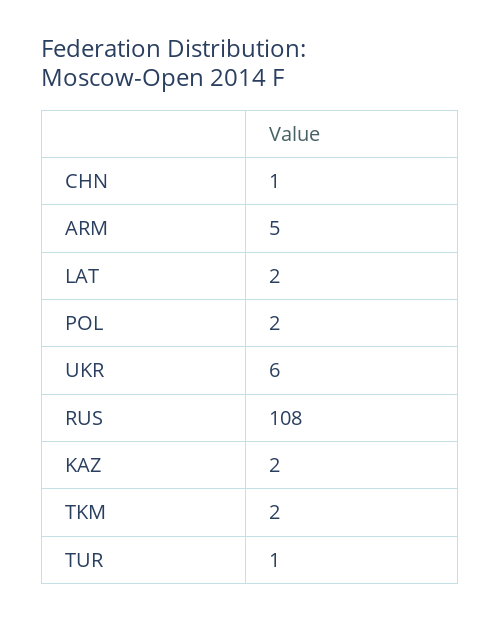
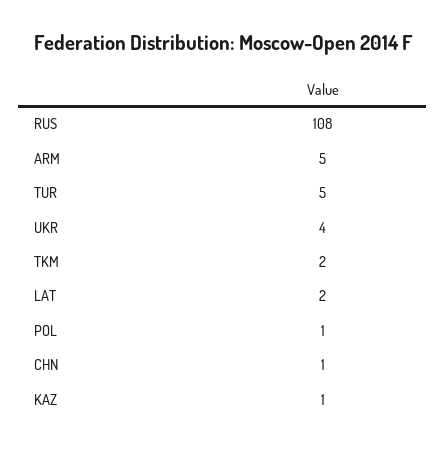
  {
    "CHN": 1,
    "ARM": 5,
    "LAT": 2,
-   "POL": 2,
+   "POL": 1,
-   "UKR": 6,
+   "UKR": 4,
    "RUS": 108,
-   "KAZ": 2,
+   "KAZ": 1,
    "TKM": 2,
-   "TUR": 1
+   "TUR": 5
  }

